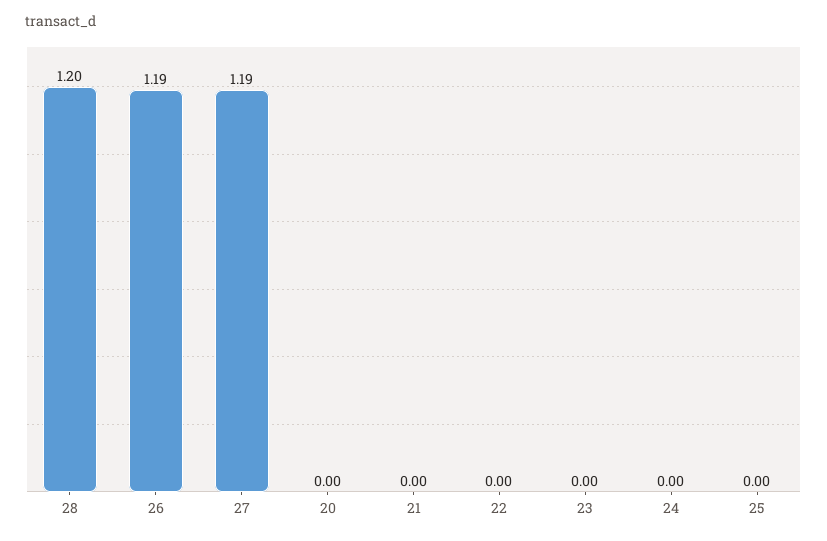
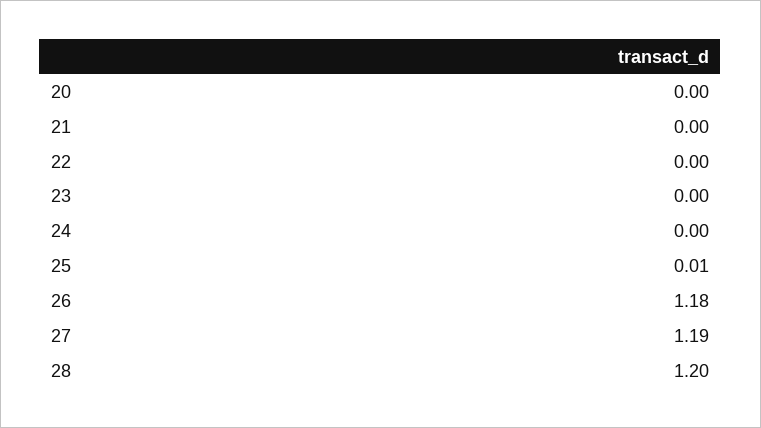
  {
    "28": 1.2,
-   "26": 1.19,
+   "26": 1.18,
    "27": 1.19,
    "20": 0,
    "21": 0,
    "22": 0,
    "23": 0,
    "24": 0,
-   "25": 0
+   "25": 0.01
  }

